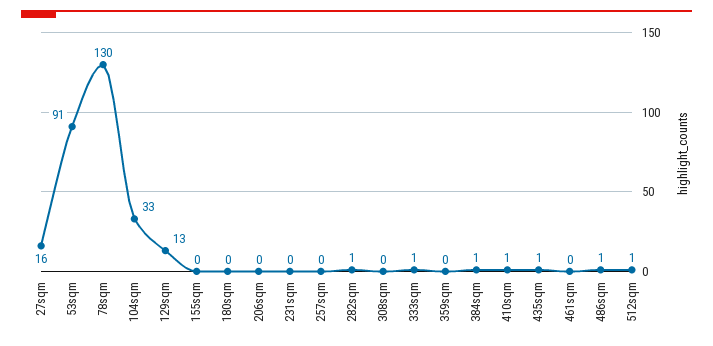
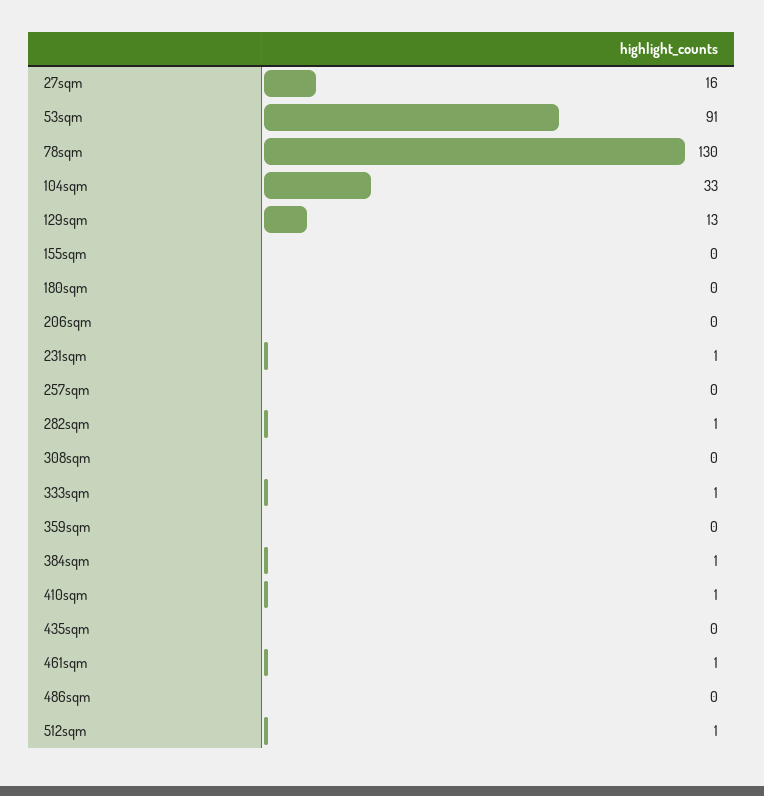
  {
    "27sqm": 16,
    "53sqm": 91,
    "78sqm": 130,
    "104sqm": 33,
    "129sqm": 13,
    "155sqm": 0,
    "180sqm": 0,
    "206sqm": 0,
-   "231sqm": 0,
+   "231sqm": 1,
    "257sqm": 0,
    "282sqm": 1,
    "308sqm": 0,
    "333sqm": 1,
    "359sqm": 0,
    "384sqm": 1,
    "410sqm": 1,
-   "435sqm": 1,
+   "435sqm": 0,
-   "461sqm": 0,
+   "461sqm": 1,
-   "486sqm": 1,
+   "486sqm": 0,
    "512sqm": 1
  }

